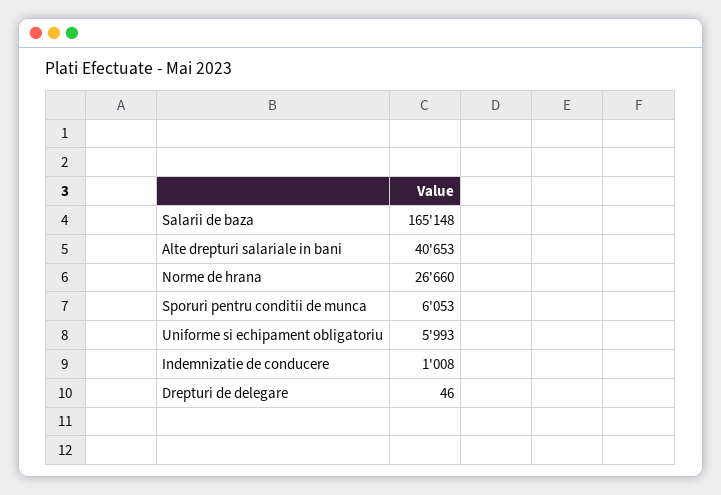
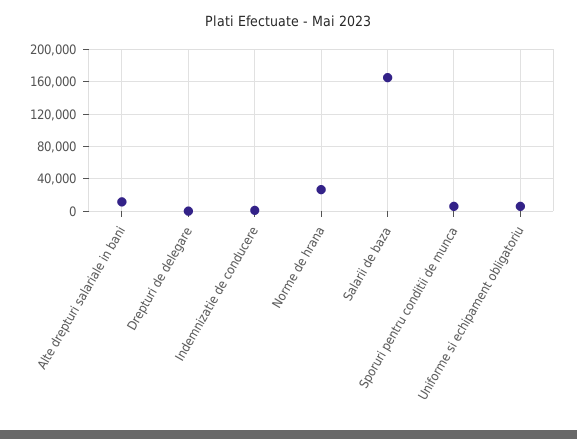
  {
    "Salarii de baza": 165148,
-   "Alte drepturi salariale in bani": 40653,
+   "Alte drepturi salariale in bani": 10000,
    "Norme de hrana": 26660,
    "Sporuri pentru conditii de munca": 6053,
    "Uniforme si echipament obligatoriu": 5993,
    "Indemnizatie de conducere": 1008,
    "Drepturi de delegare": 46
  }

